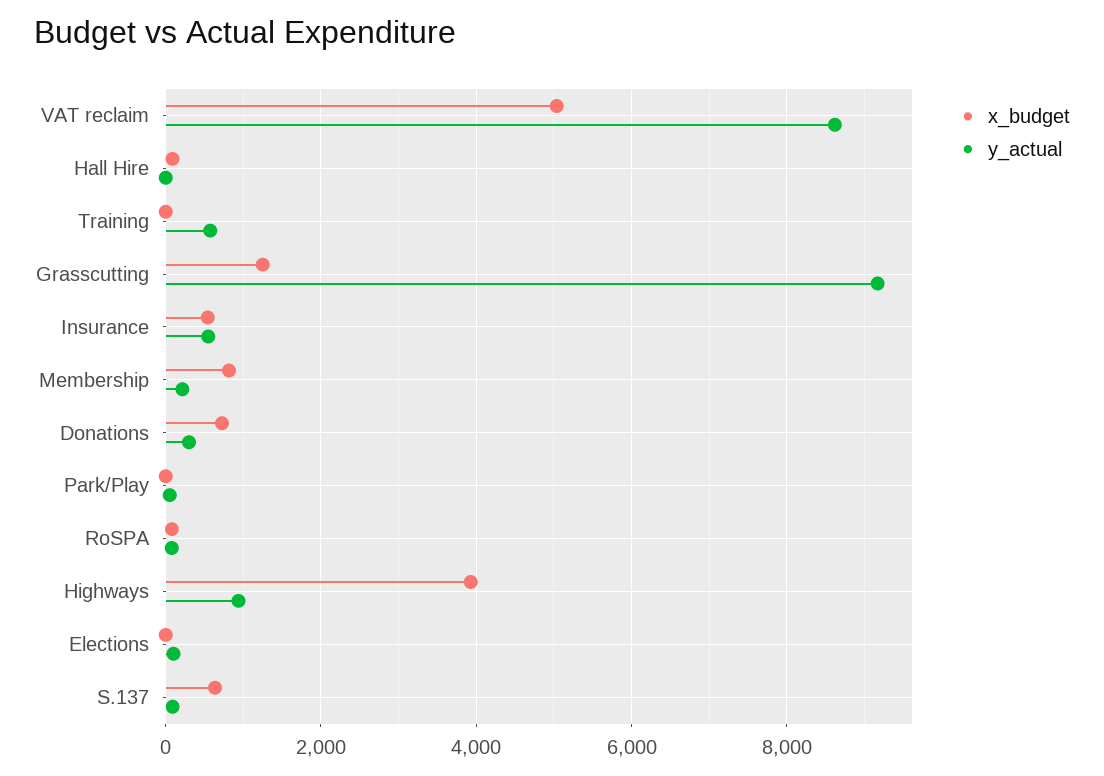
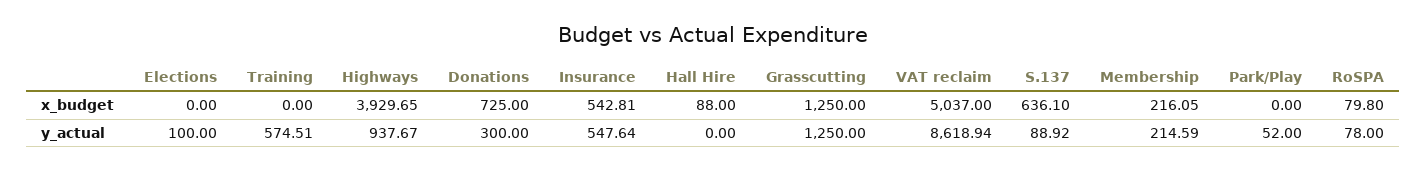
  {
    "x_budget": {
      "VAT reclaim": 5037,
      "Hall Hire": 88,
      "Training": 0,
      "Grasscutting": 1250,
      "Insurance": 542.81,
-     "Membership": 800,
+     "Membership": 216.05,
      "Donations": 725,
      "Park/Play": 0,
      "RoSPA": 79.8,
      "Highways": 3929.65,
      "Elections": 0,
      "S.137": 636.1
    },
    "y_actual": {
      "VAT reclaim": 8618.94,
      "Hall Hire": 0,
      "Training": 574.51,
-     "Grasscutting": 9200,
+     "Grasscutting": 1250,
      "Insurance": 547.64,
      "Membership": 214.59,
      "Donations": 300,
      "Park/Play": 52,
      "RoSPA": 78,
      "Highways": 937.67,
      "Elections": 100,
      "S.137": 88.92
    }
  }

